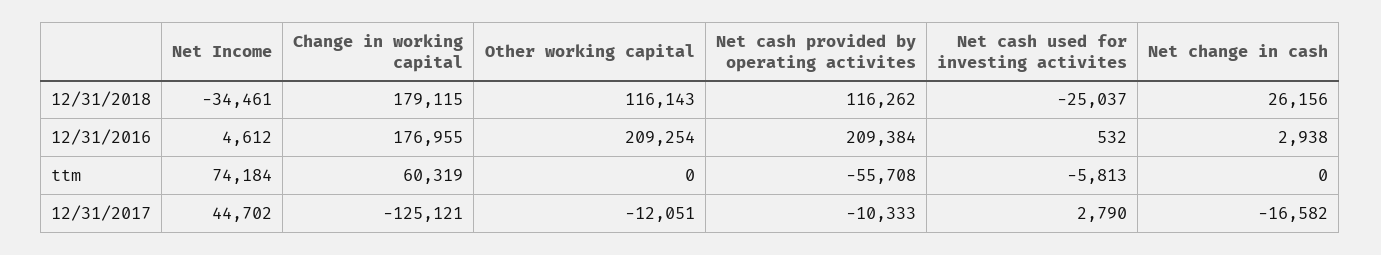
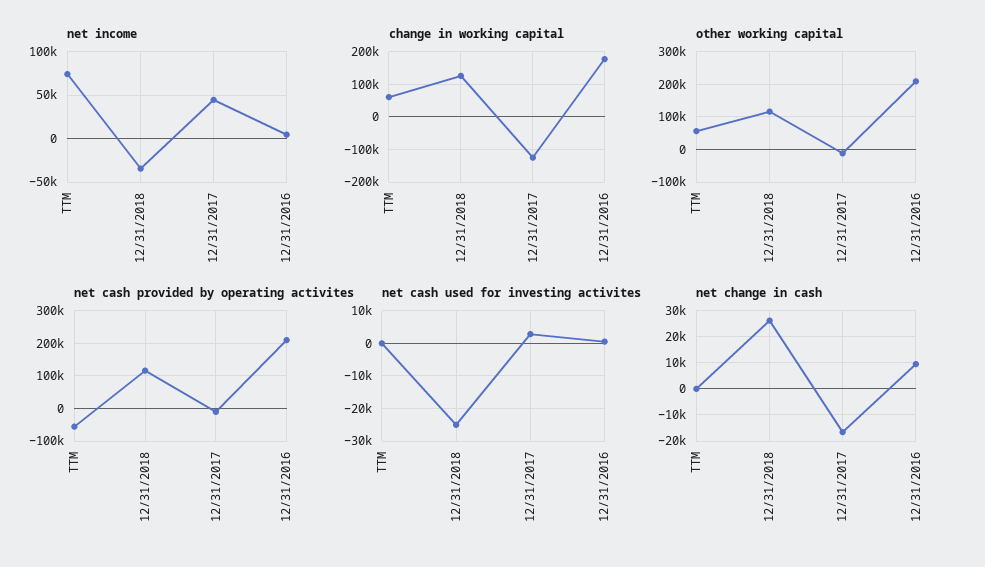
  {
    "Net Income": {
      "12/31/2018": -34461,
      "12/31/2016": 4612,
      "ttm": 74184,
      "12/31/2017": 44702
    },
    "Change in working capital": {
-     "12/31/2018": 179115,
+     "12/31/2018": 120000,
      "12/31/2016": 176955,
      "ttm": 60319,
      "12/31/2017": -125121
    },
    "Other working capital": {
      "12/31/2018": 116143,
      "12/31/2016": 209254,
-     "ttm": 0,
+     "ttm": 60000,
      "12/31/2017": -12051
    },
    "Net cash provided by operating activites": {
      "12/31/2018": 116262,
      "12/31/2016": 209384,
      "ttm": -55708,
      "12/31/2017": -10333
    },
    "Net cash used for investing activites": {
      "12/31/2018": -25037,
      "12/31/2016": 532,
-     "ttm": -5813,
+     "ttm": 0,
      "12/31/2017": 2790
    },
    "Net change in cash": {
      "12/31/2018": 26156,
-     "12/31/2016": 2938,
+     "12/31/2016": 10000,
      "ttm": 0,
      "12/31/2017": -16582
    }
  }

